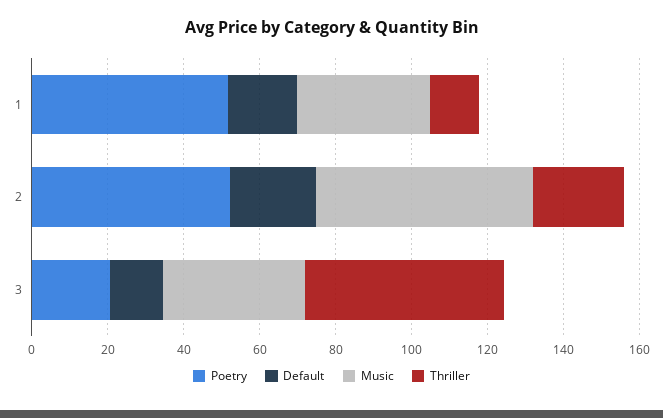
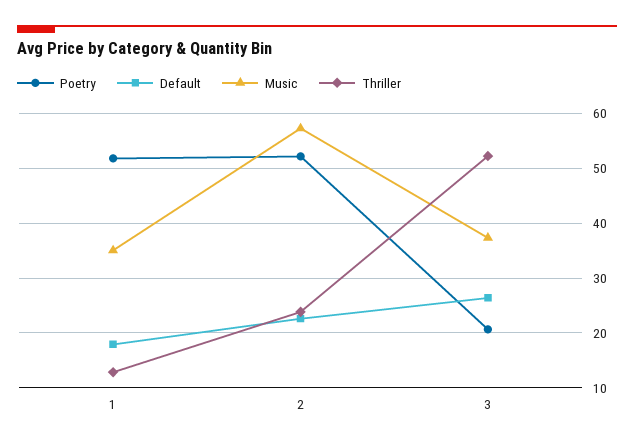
  {
    "Poetry": {
      "1": 52,
      "2": 52,
      "3": 20
    },
    "Default": {
      "1": 18,
      "2": 22,
-     "3": 15
+     "3": 26
    },
    "Music": {
      "1": 36,
      "2": 58,
      "3": 38
    },
    "Thriller": {
      "1": 12,
      "2": 24,
      "3": 52
    }
  }

